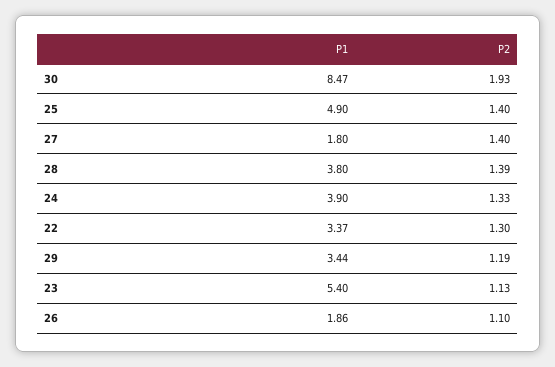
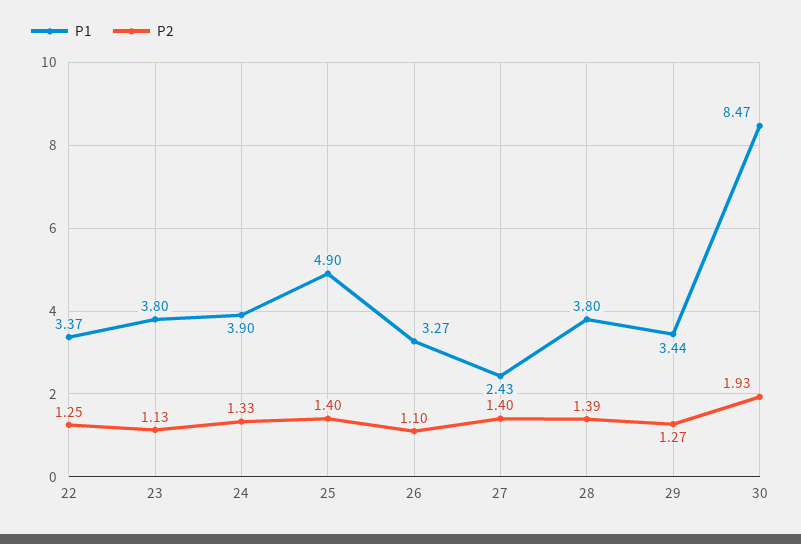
  {
    "P1": {
      "30": 8.47,
      "25": 4.9,
-     "27": 1.8,
+     "27": 2.43,
      "28": 3.8,
      "24": 3.9,
      "22": 3.37,
      "29": 3.44,
-     "23": 5.4,
+     "23": 3.8,
-     "26": 1.86
+     "26": 3.27
    },
    "P2": {
      "30": 1.93,
      "25": 1.4,
      "27": 1.4,
      "28": 1.39,
      "24": 1.33,
-     "22": 1.3,
+     "22": 1.25,
-     "29": 1.19,
+     "29": 1.27,
      "23": 1.13,
      "26": 1.1
    }
  }

